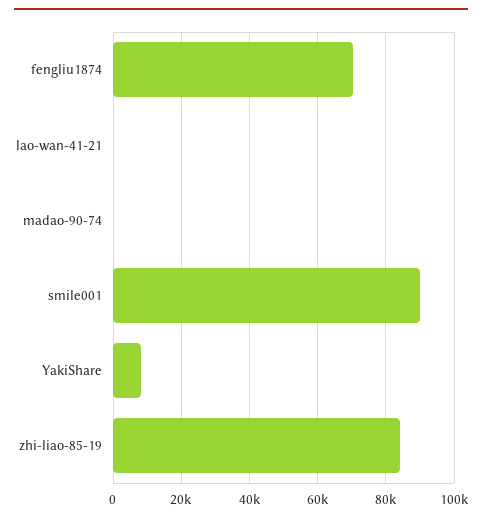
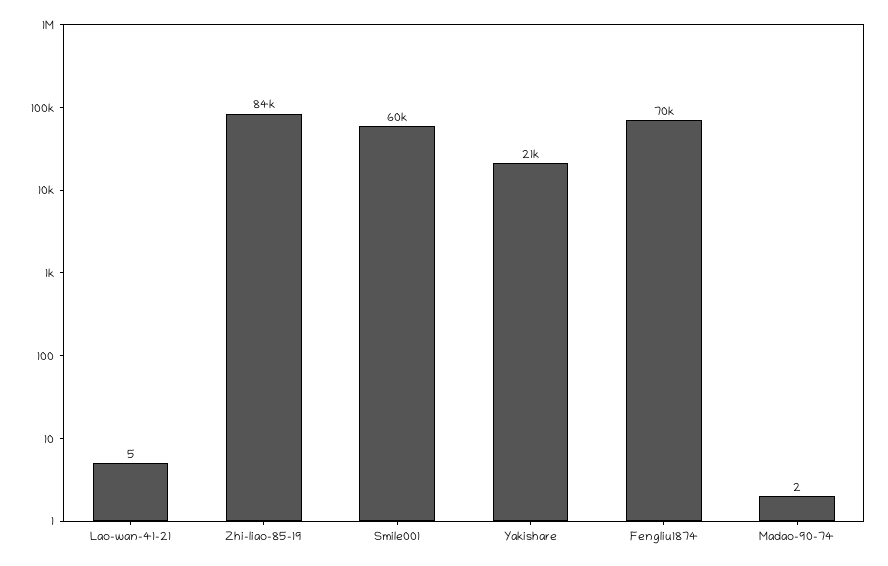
  {
    "fengliu1874": 70000,
    "lao-wan-41-21": 5,
    "madao-90-74": 2,
-   "smile001": 90000,
+   "smile001": 60000,
-   "YakiShare": 8000,
+   "YakiShare": 21000,
    "zhi-liao-85-19": 84000
  }

